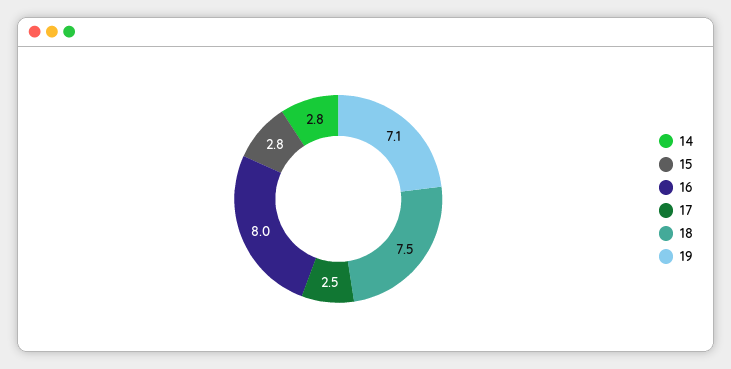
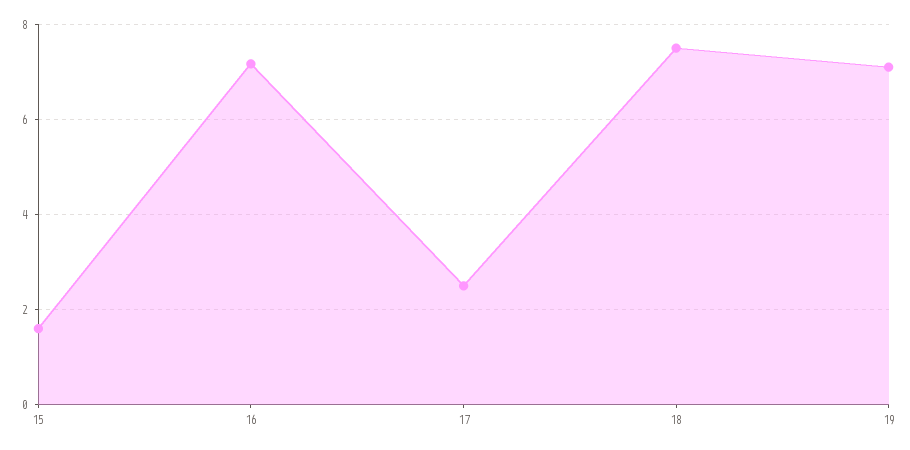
  {
-   "14": 2.8,
-   "15": 2.8,
+   "15": 1.6,
-   "16": 8,
+   "16": 7.2,
    "17": 2.5,
    "18": 7.5,
    "19": 7.1
  }

